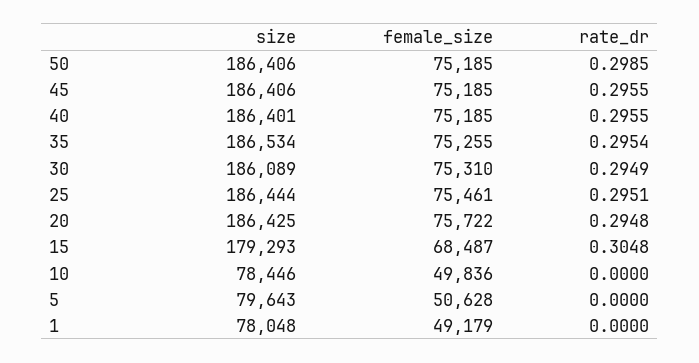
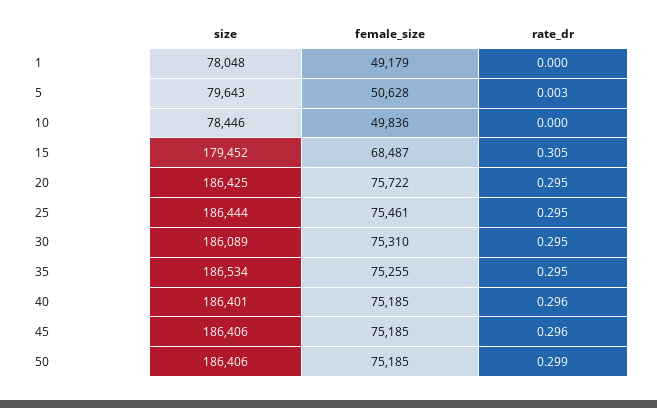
  {
    "size": {
      "50": 186406,
      "45": 186406,
      "40": 186401,
      "35": 186534,
      "30": 186089,
      "25": 186444,
      "20": 186425,
-     "15": 179293,
+     "15": 179452,
      "10": 78446,
      "5": 79643,
      "1": 78048
    },
    "female_size": {
      "50": 75185,
      "45": 75185,
      "40": 75185,
      "35": 75255,
      "30": 75310,
      "25": 75461,
      "20": 75722,
      "15": 68487,
      "10": 49836,
      "5": 50628,
      "1": 49179
    },
    "rate_dr": {
      "50": 0.2985,
      "45": 0.2955,
      "40": 0.2955,
      "35": 0.2954,
      "30": 0.2949,
      "25": 0.2951,
      "20": 0.2948,
      "15": 0.3048,
      "10": 0,
-     "5": 0,
+     "5": 0.003,
      "1": 0
    }
  }

